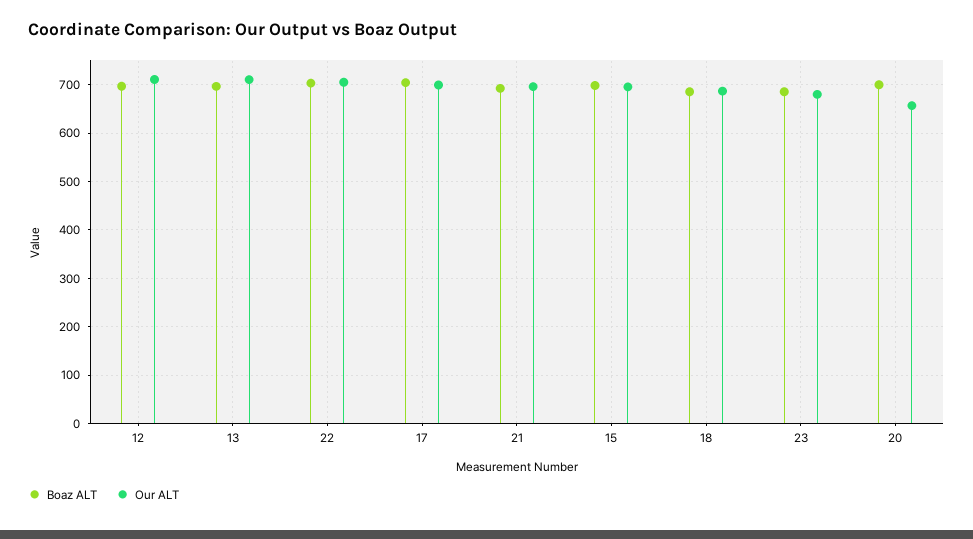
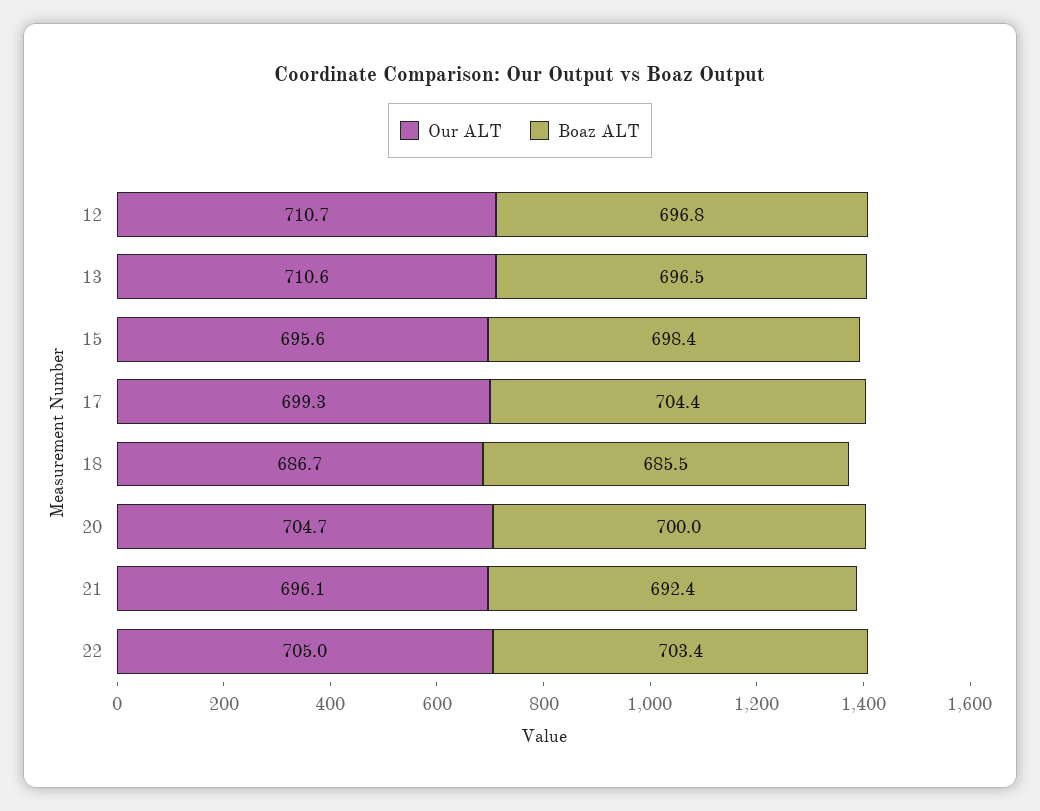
  {
    "Boaz ALT": {
      "12": 696.8,
      "13": 696.5,
      "22": 703.4,
      "17": 704.4,
      "21": 692.4,
      "15": 698.4,
      "18": 685.5,
-     "23": 680,
      "20": 700
    },
    "Our ALT": {
      "12": 710.7,
      "13": 710.6,
      "22": 705,
      "17": 699.3,
      "21": 696.1,
      "15": 695.6,
      "18": 686.7,
-     "23": 680,
-     "20": 660
+     "20": 704.7
    }
  }

